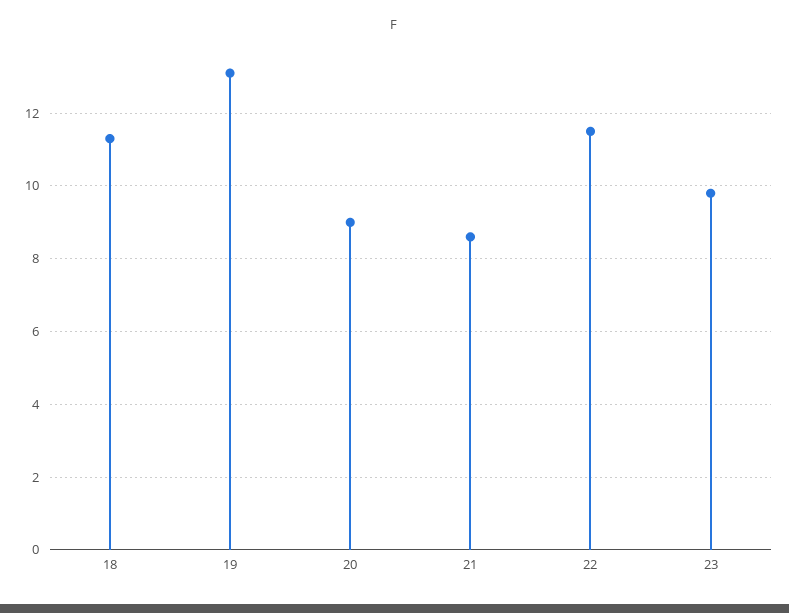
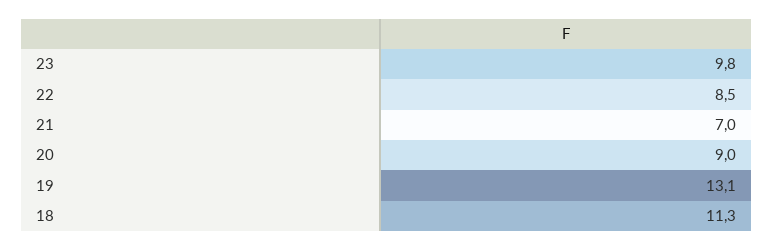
  {
    "18": 11.3,
    "19": 13.1,
    "20": 9,
-   "21": 8.5,
+   "21": 7,
-   "22": 11.5,
+   "22": 8.5,
    "23": 9.8
  }

